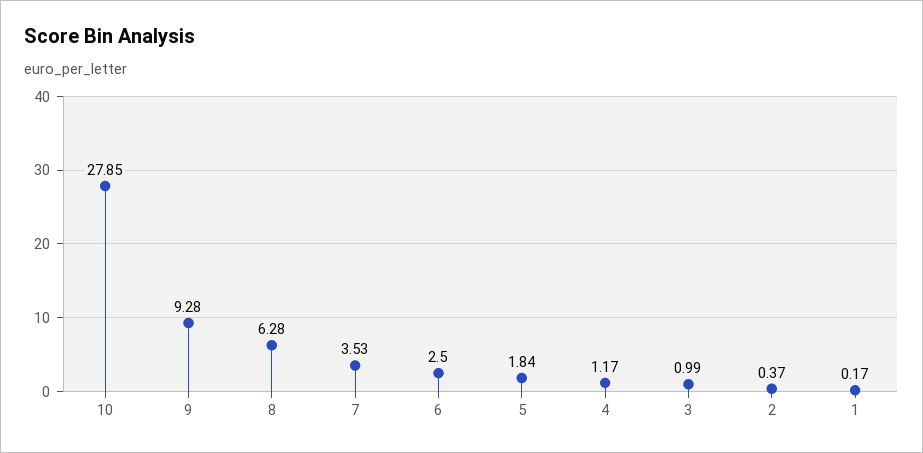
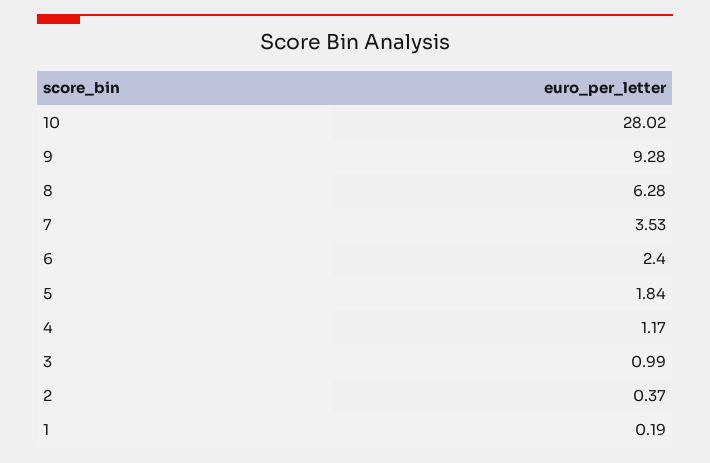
  {
-   "10": 27.85,
+   "10": 28.02,
    "9": 9.28,
    "8": 6.28,
    "7": 3.53,
-   "6": 2.5,
+   "6": 2.4,
    "5": 1.84,
    "4": 1.17,
    "3": 0.99,
    "2": 0.37,
-   "1": 0.17
+   "1": 0.19
  }

